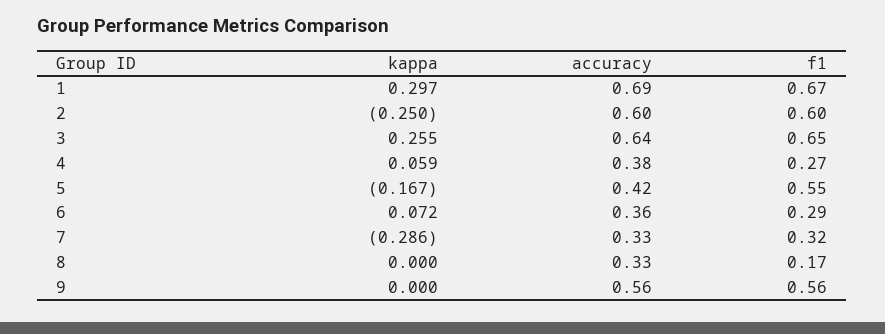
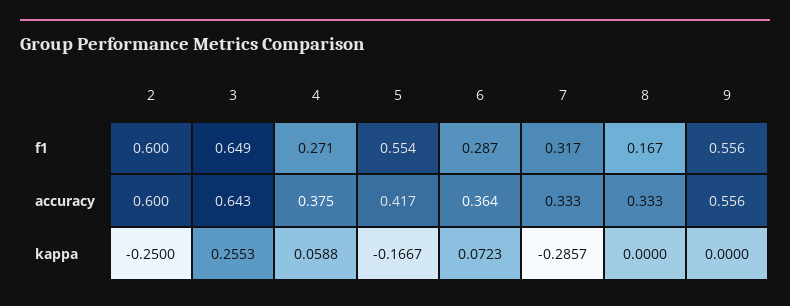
  {
    "kappa": {
-     "1": 0.297,
      "2": -0.25,
      "3": 0.2553,
      "4": 0.0588,
      "5": -0.1667,
      "6": 0.0723,
      "7": -0.2857,
      "8": 0,
      "9": 0
    },
    "accuracy": {
-     "1": 0.69,
      "2": 0.6,
      "3": 0.643,
      "4": 0.375,
      "5": 0.417,
      "6": 0.364,
      "7": 0.333,
      "8": 0.333,
      "9": 0.556
    },
    "f1": {
-     "1": 0.67,
      "2": 0.6,
      "3": 0.649,
      "4": 0.271,
      "5": 0.554,
      "6": 0.287,
      "7": 0.317,
      "8": 0.167,
      "9": 0.556
    }
  }

